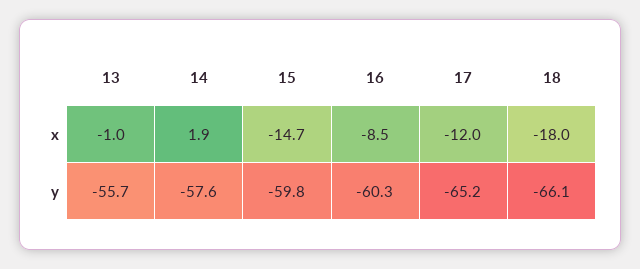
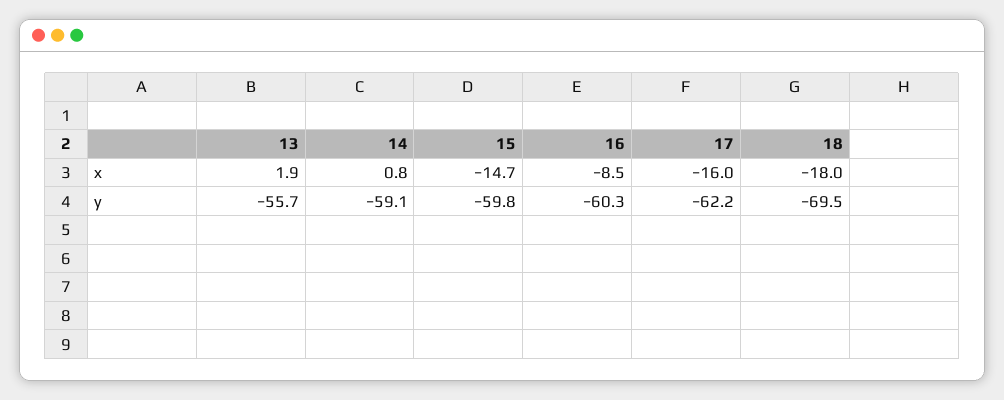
  {
    "13": {
-     "x": -1,
+     "x": 1.9,
      "y": -55.7
    },
    "14": {
-     "x": 1.9,
+     "x": 0.8,
-     "y": -57.6
+     "y": -59.1
    },
    "15": {
      "x": -14.7,
      "y": -59.8
    },
    "16": {
      "x": -8.5,
      "y": -60.3
    },
    "17": {
-     "x": -12,
+     "x": -16,
-     "y": -65.2
+     "y": -62.2
    },
    "18": {
      "x": -18,
-     "y": -66.1
+     "y": -69.5
    }
  }

